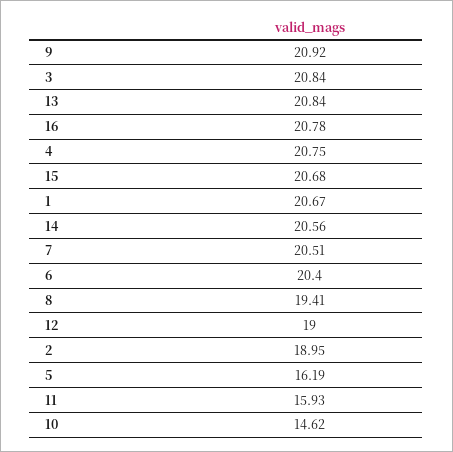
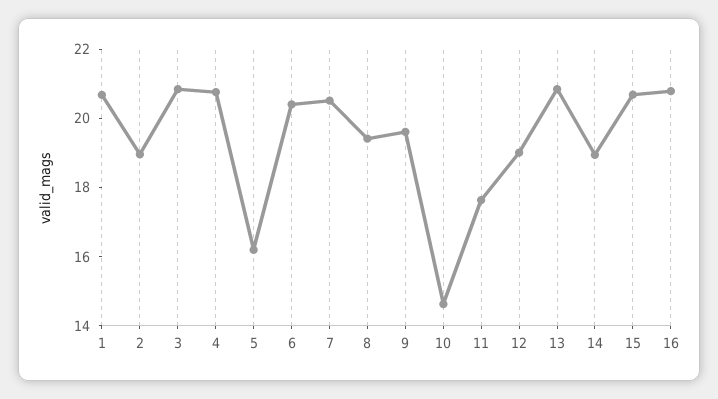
  {
-   "9": 20.92,
+   "9": 19.5,
    "3": 20.84,
    "13": 20.84,
    "16": 20.78,
    "4": 20.75,
    "15": 20.68,
    "1": 20.67,
-   "14": 20.56,
+   "14": 19,
    "7": 20.51,
    "6": 20.4,
    "8": 19.41,
    "12": 19,
    "2": 18.95,
    "5": 16.19,
-   "11": 15.93,
+   "11": 17.5,
    "10": 14.62
  }

